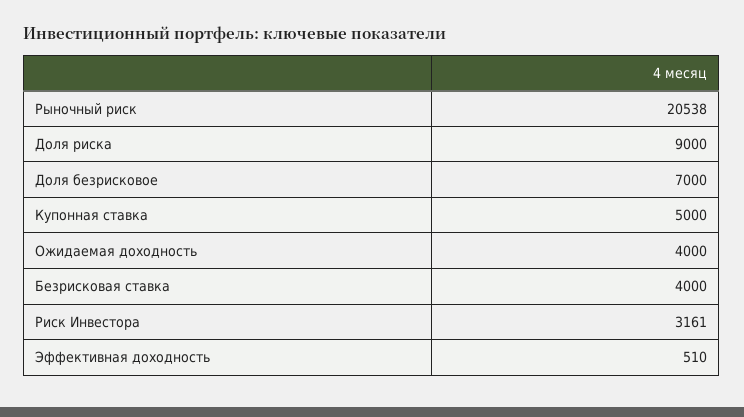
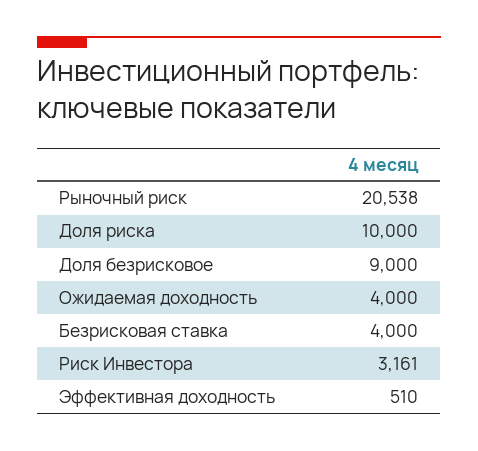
  {
    "Рыночный риск": 20538,
-   "Доля риска": 9000,
+   "Доля риска": 10000,
-   "Доля безрисковое": 7000,
+   "Доля безрисковое": 9000,
-   "Купонная ставка": 5000,
    "Ожидаемая доходность": 4000,
    "Безрисковая ставка": 4000,
    "Риск Инвестора": 3161,
    "Эффективная доходность": 510
  }

